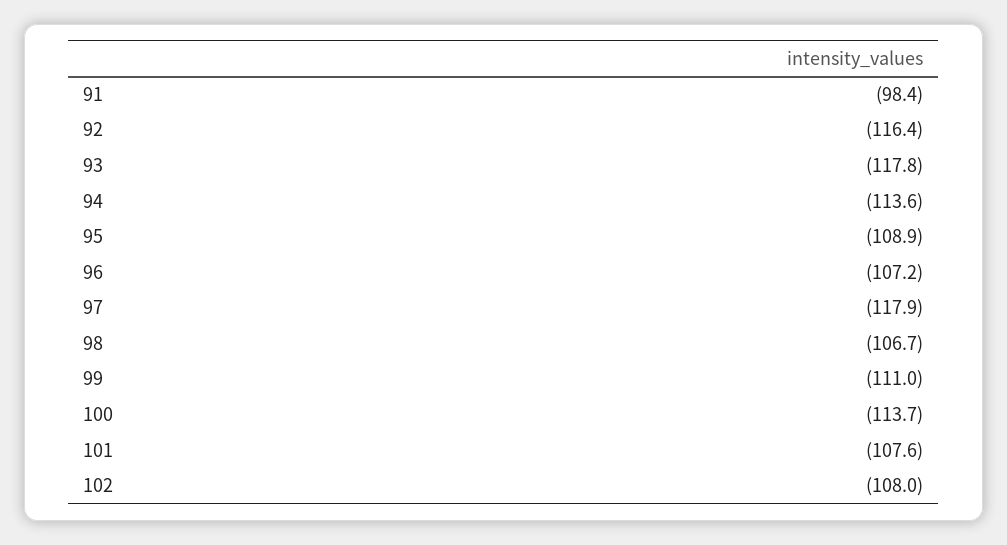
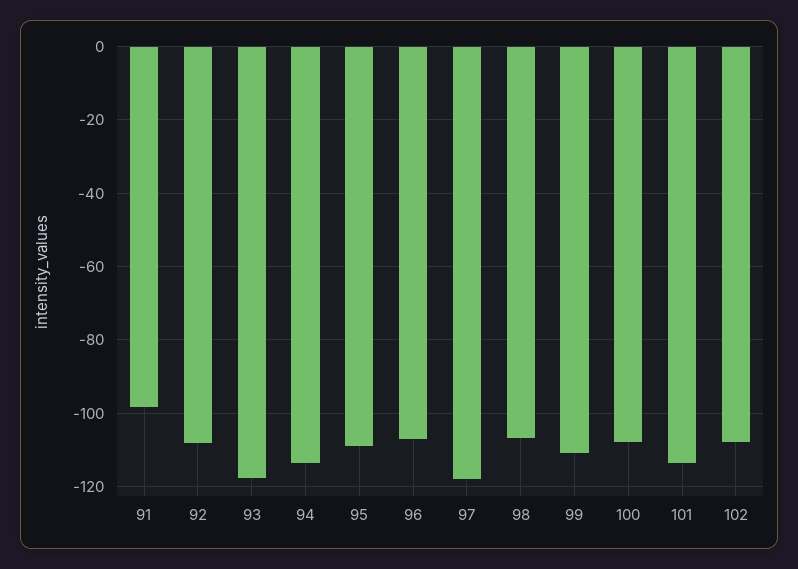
  {
    "91": -98.4,
-   "92": -116.4,
+   "92": -108,
    "93": -117.8,
    "94": -113.6,
    "95": -108.9,
    "96": -107.2,
    "97": -117.9,
    "98": -106.7,
    "99": -111,
-   "100": -113.7,
+   "100": -108,
-   "101": -107.6,
+   "101": -114,
    "102": -108
  }

